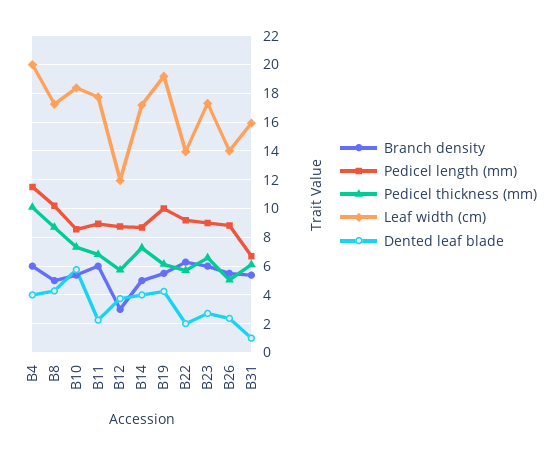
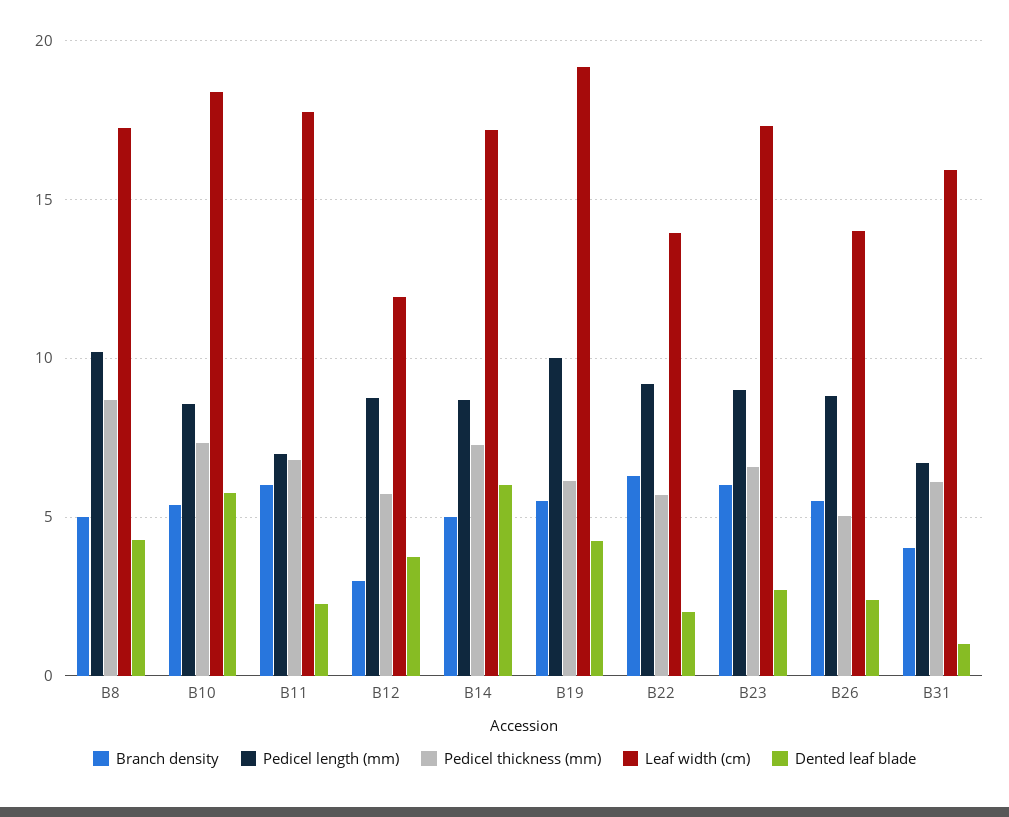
  {
    "Branch density": {
-     "B4": 6,
      "B8": 5,
      "B10": 5.5,
      "B11": 6,
      "B12": 3,
      "B14": 5,
      "B19": 5.5,
      "B22": 6.5,
      "B23": 6,
      "B26": 5.5,
-     "B31": 5.5
+     "B31": 4
    },
    "Pedicel length (mm)": {
-     "B4": 11.5,
      "B8": 10,
      "B10": 8.5,
-     "B11": 9,
+     "B11": 7,
      "B12": 9,
      "B14": 8.5,
      "B19": 10,
      "B22": 9,
      "B23": 9,
      "B26": 9,
      "B31": 6.5
    },
    "Pedicel thickness (mm)": {
-     "B4": 10,
      "B8": 8.5,
      "B10": 7.5,
      "B11": 7,
      "B12": 5.5,
      "B14": 7.5,
      "B19": 6,
      "B22": 5.5,
      "B23": 6.5,
      "B26": 5,
      "B31": 6
    },
    "Leaf width (cm)": {
-     "B4": 20,
      "B8": 17.5,
      "B10": 18.5,
      "B11": 18,
      "B12": 12,
      "B14": 17,
      "B19": 19,
      "B22": 14,
      "B23": 17.5,
      "B26": 14,
      "B31": 16
    },
    "Dented leaf blade": {
-     "B4": 4,
      "B8": 4.5,
      "B10": 6,
      "B11": 2.5,
      "B12": 4,
-     "B14": 4,
+     "B14": 6,
      "B19": 4.5,
      "B22": 2,
      "B23": 2.5,
      "B26": 2.5,
      "B31": 1
    }
  }

